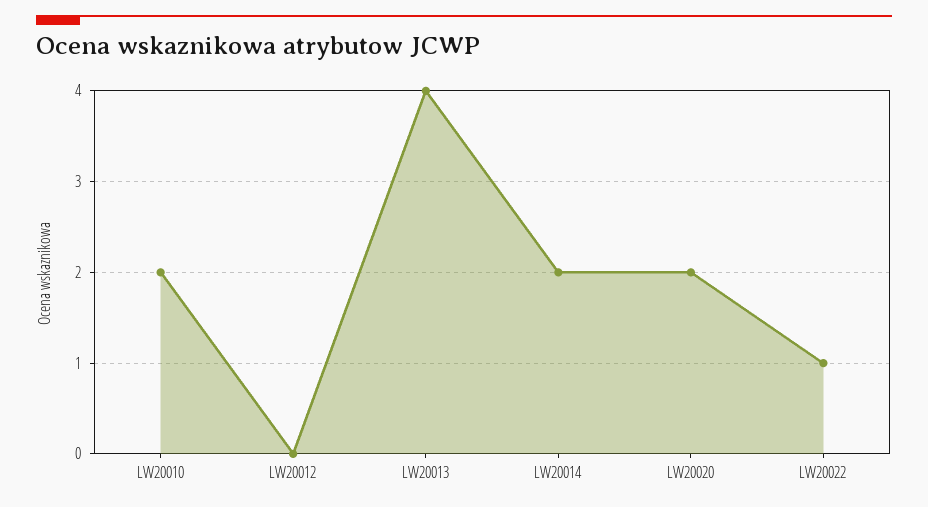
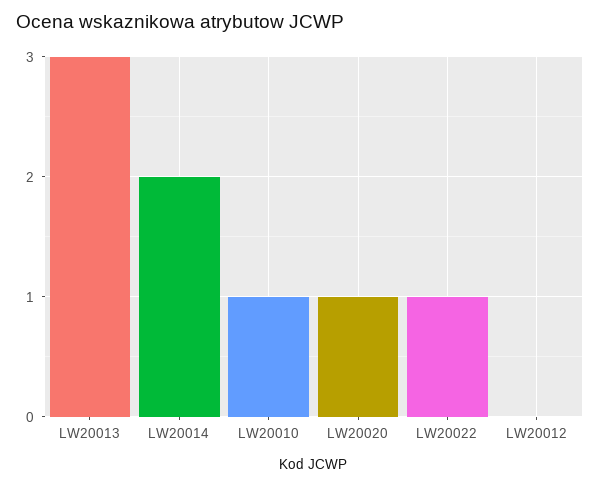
  {
-   "LW20010": 2,
+   "LW20010": 1,
    "LW20012": 0,
-   "LW20013": 4,
+   "LW20013": 3,
    "LW20014": 2,
-   "LW20020": 2,
+   "LW20020": 1,
    "LW20022": 1
  }

